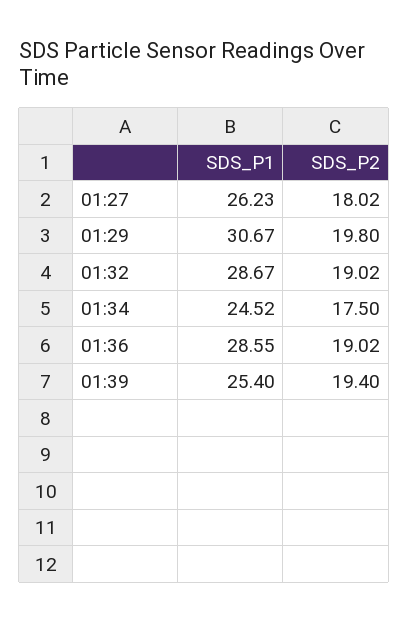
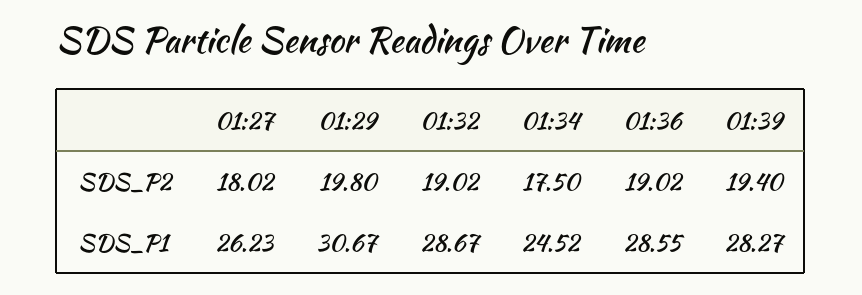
  {
    "SDS_P1": {
      "01:27": 26.23,
      "01:29": 30.67,
      "01:32": 28.67,
      "01:34": 24.52,
      "01:36": 28.55,
-     "01:39": 25.4
+     "01:39": 28.27
    },
    "SDS_P2": {
      "01:27": 18.02,
      "01:29": 19.8,
      "01:32": 19.02,
      "01:34": 17.5,
      "01:36": 19.02,
      "01:39": 19.4
    }
  }

